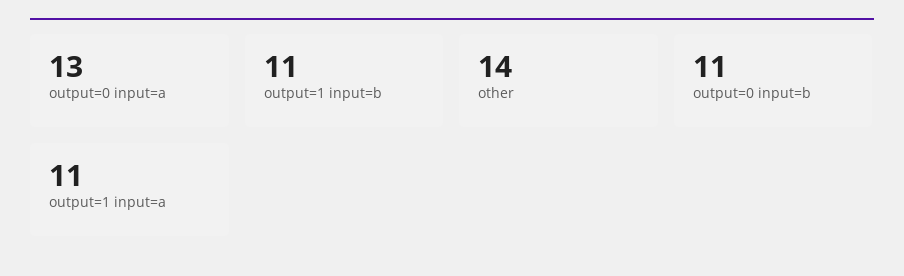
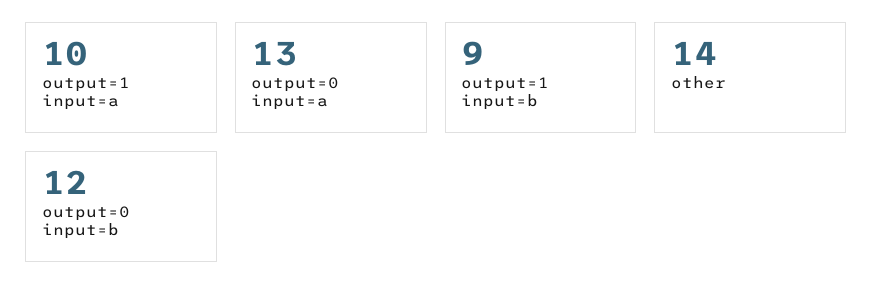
  {
    "output=0 input=a": 13,
-   "output=1 input=b": 11,
+   "output=1 input=b": 9,
    "other": 14,
-   "output=0 input=b": 11,
+   "output=0 input=b": 12,
-   "output=1 input=a": 11
+   "output=1 input=a": 10
  }

